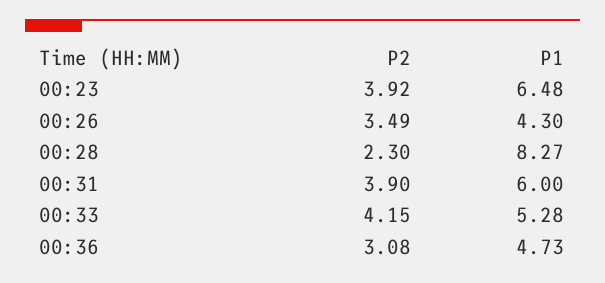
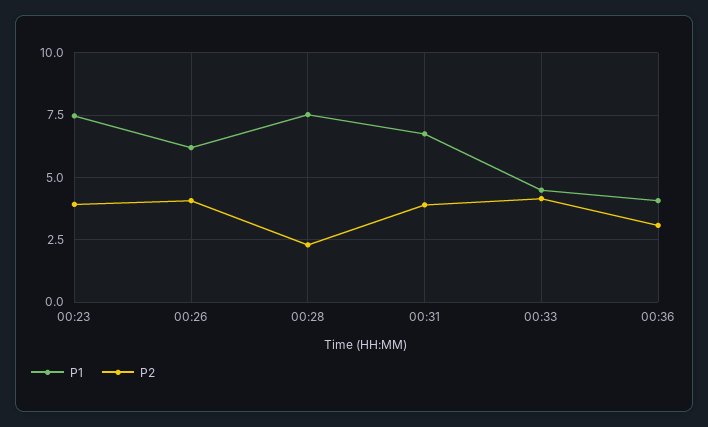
  {
    "P2": {
      "00:23": 3.92,
-     "00:26": 3.49,
+     "00:26": 4,
      "00:28": 2.3,
      "00:31": 3.9,
      "00:33": 4.15,
      "00:36": 3.08
    },
    "P1": {
-     "00:23": 6.48,
+     "00:23": 7.5,
-     "00:26": 4.3,
+     "00:26": 6.25,
-     "00:28": 8.27,
+     "00:28": 7.5,
-     "00:31": 6,
+     "00:31": 6.75,
-     "00:33": 5.28,
+     "00:33": 4.5,
-     "00:36": 4.73
+     "00:36": 4
    }
  }

